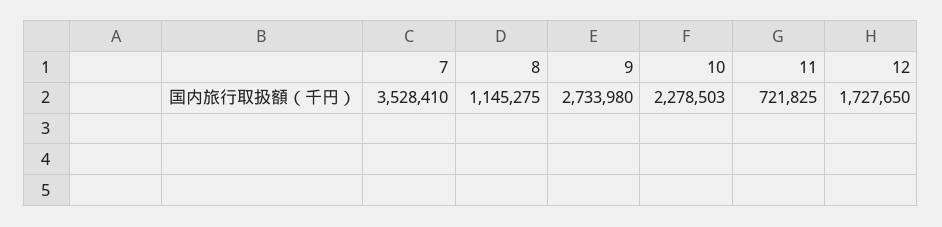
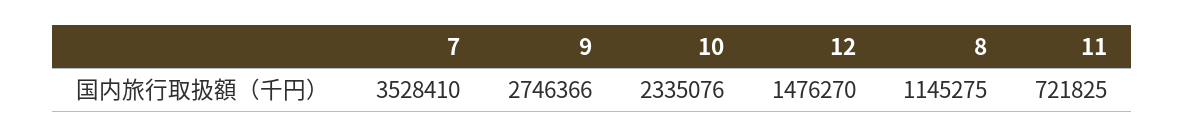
  {
    "7": 3528410,
    "8": 1145275,
-   "9": 2733980,
+   "9": 2746366,
-   "10": 2278503,
+   "10": 2335076,
    "11": 721825,
-   "12": 1727650
+   "12": 1476270
  }

